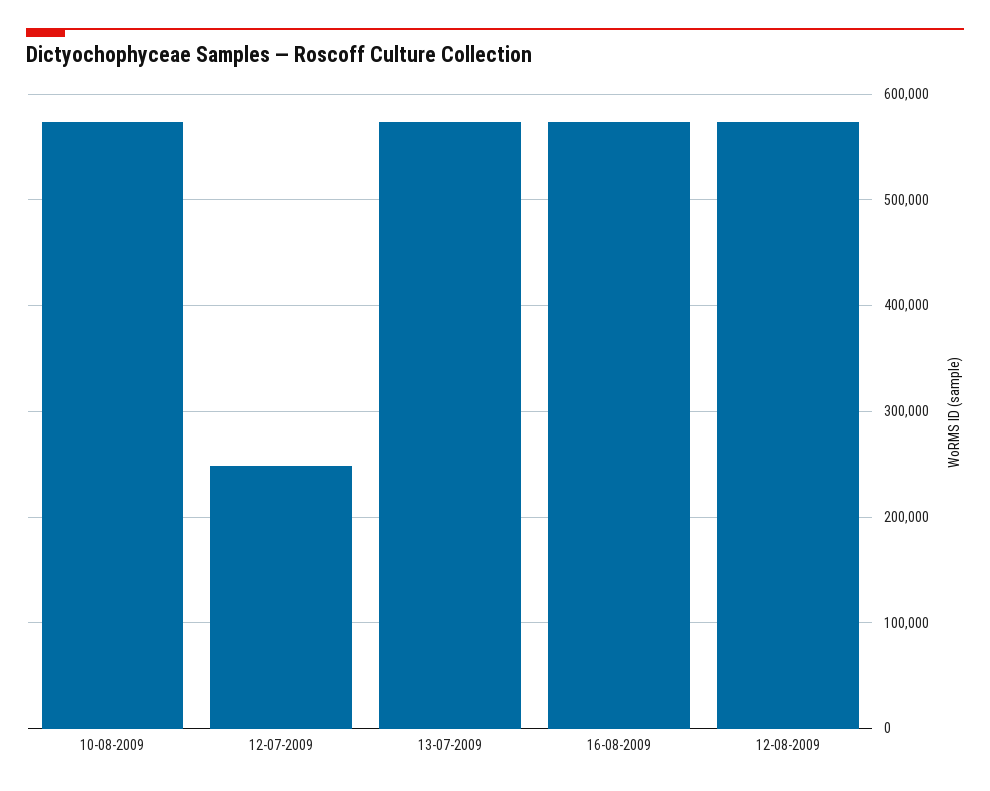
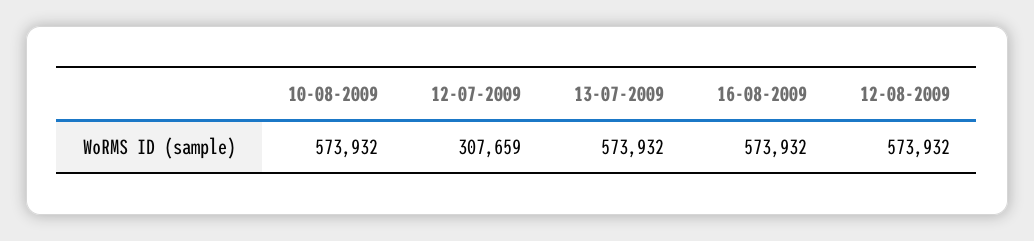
  {
    "10-08-2009": 573932,
-   "12-07-2009": 250000,
+   "12-07-2009": 307659,
    "13-07-2009": 573932,
    "16-08-2009": 573932,
    "12-08-2009": 573932
  }

